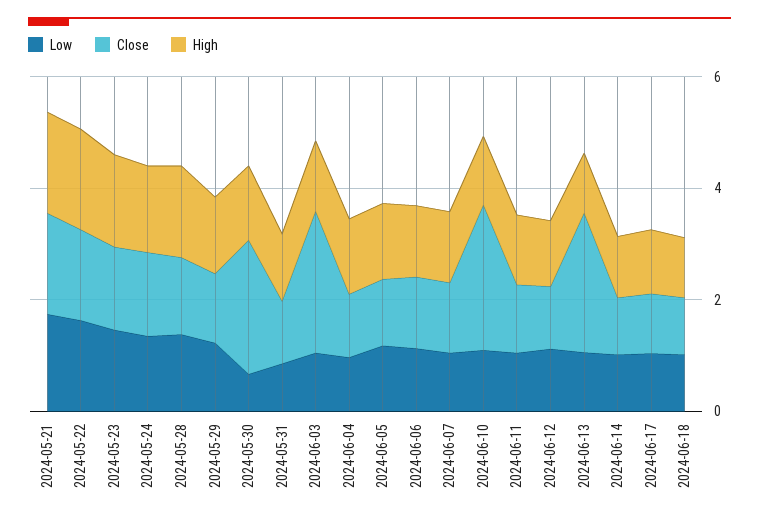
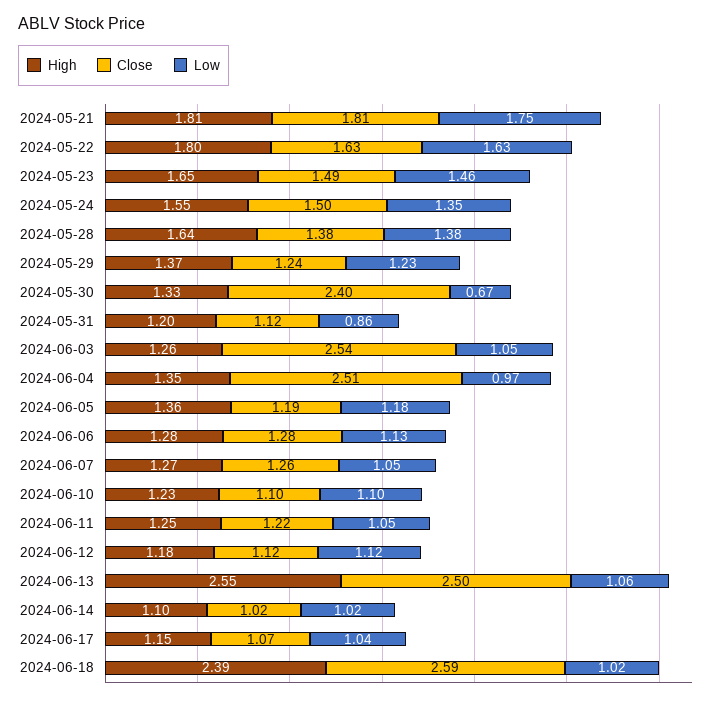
  {
    "Low": {
      "2024-05-21": 1.75,
      "2024-05-22": 1.63,
      "2024-05-23": 1.46,
      "2024-05-24": 1.35,
      "2024-05-28": 1.38,
      "2024-05-29": 1.23,
      "2024-05-30": 0.67,
      "2024-05-31": 0.86,
      "2024-06-03": 1.05,
      "2024-06-04": 0.97,
      "2024-06-05": 1.18,
      "2024-06-06": 1.13,
      "2024-06-07": 1.05,
      "2024-06-10": 1.1,
      "2024-06-11": 1.05,
      "2024-06-12": 1.12,
      "2024-06-13": 1.06,
      "2024-06-14": 1.02,
      "2024-06-17": 1.04,
      "2024-06-18": 1.02
    },
    "Close": {
      "2024-05-21": 1.81,
      "2024-05-22": 1.63,
      "2024-05-23": 1.49,
      "2024-05-24": 1.5,
      "2024-05-28": 1.38,
      "2024-05-29": 1.24,
      "2024-05-30": 2.4,
      "2024-05-31": 1.12,
      "2024-06-03": 2.54,
-     "2024-06-04": 1,
+     "2024-06-04": 2.51,
      "2024-06-05": 1.19,
      "2024-06-06": 1.28,
      "2024-06-07": 1.26,
-     "2024-06-10": 2.5,
+     "2024-06-10": 1.1,
      "2024-06-11": 1.22,
      "2024-06-12": 1.12,
      "2024-06-13": 2.5,
      "2024-06-14": 1.02,
      "2024-06-17": 1.07,
-     "2024-06-18": 1
+     "2024-06-18": 2.59
    },
    "High": {
      "2024-05-21": 1.81,
      "2024-05-22": 1.8,
      "2024-05-23": 1.65,
      "2024-05-24": 1.55,
      "2024-05-28": 1.64,
      "2024-05-29": 1.37,
      "2024-05-30": 1.33,
      "2024-05-31": 1.2,
      "2024-06-03": 1.26,
      "2024-06-04": 1.35,
      "2024-06-05": 1.36,
      "2024-06-06": 1.28,
      "2024-06-07": 1.27,
      "2024-06-10": 1.23,
      "2024-06-11": 1.25,
      "2024-06-12": 1.18,
-     "2024-06-13": 1,
+     "2024-06-13": 2.55,
      "2024-06-14": 1.1,
      "2024-06-17": 1.15,
-     "2024-06-18": 1
+     "2024-06-18": 2.39
    }
  }

